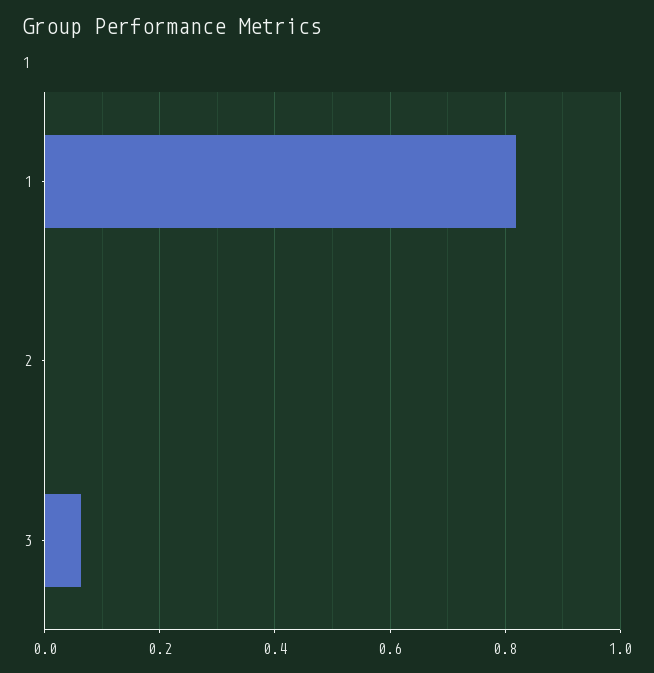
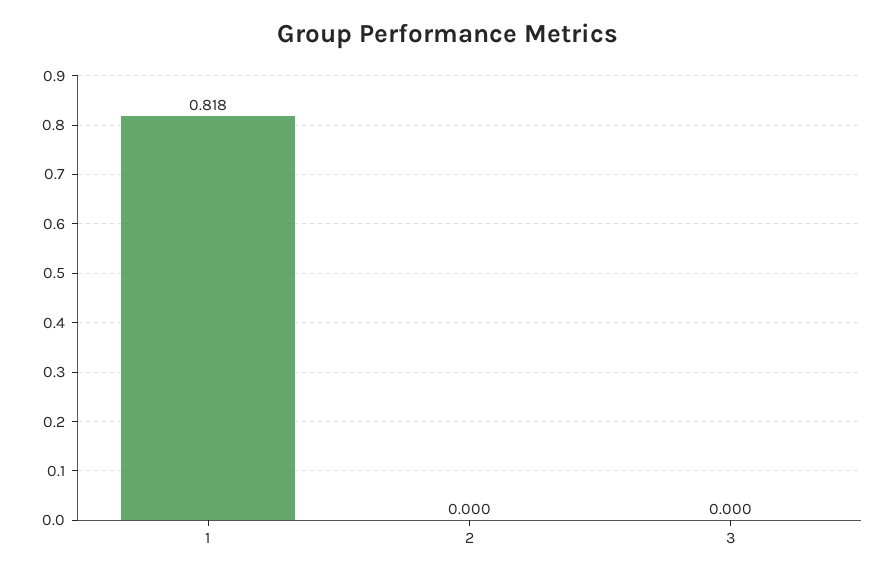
  {
    "1": 0.818,
    "2": 0,
-   "3": 0.06
+   "3": 0
  }

